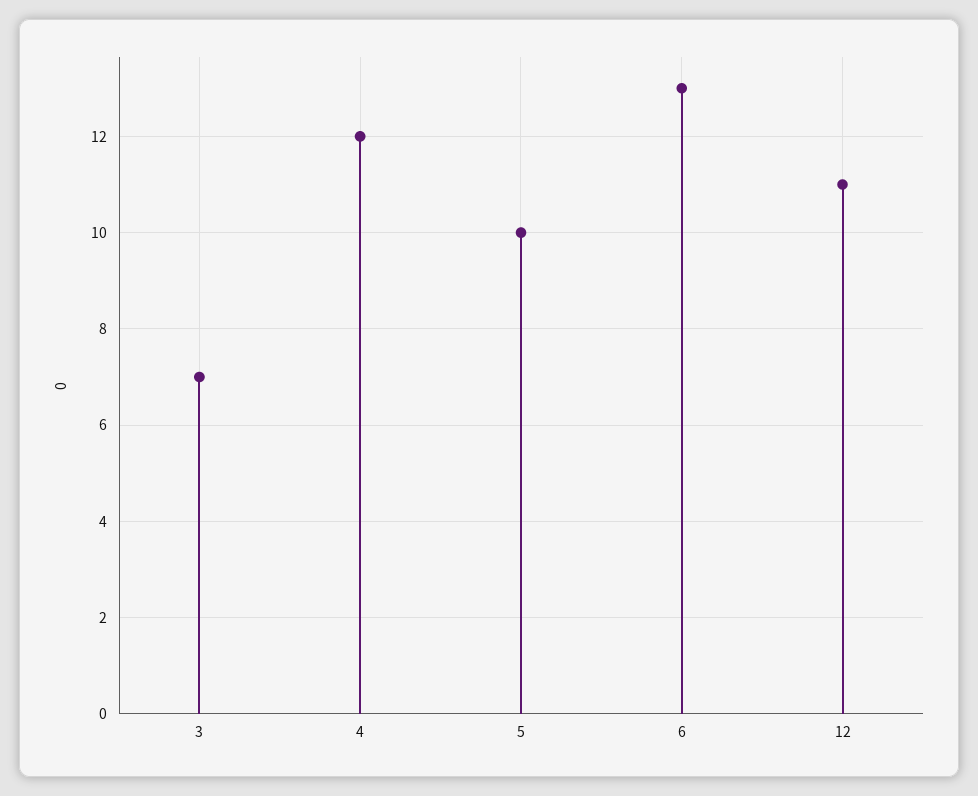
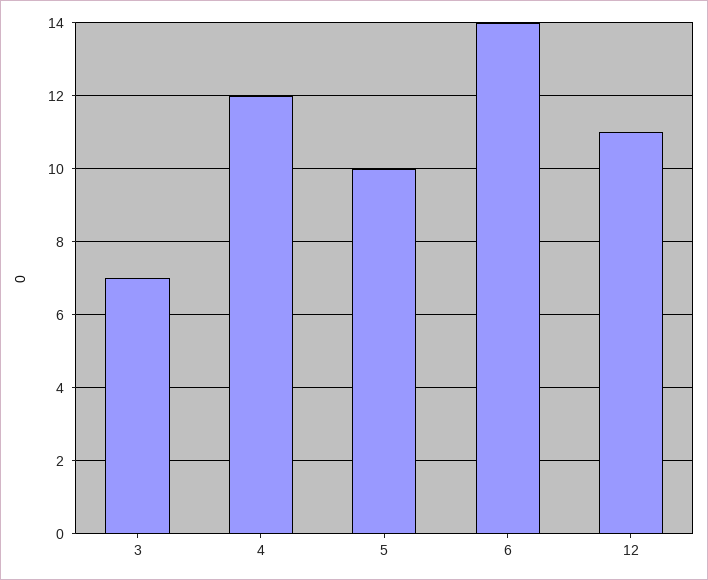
  {
    "3": 7,
    "4": 12,
    "5": 10,
-   "6": 13,
+   "6": 14,
    "12": 11
  }

